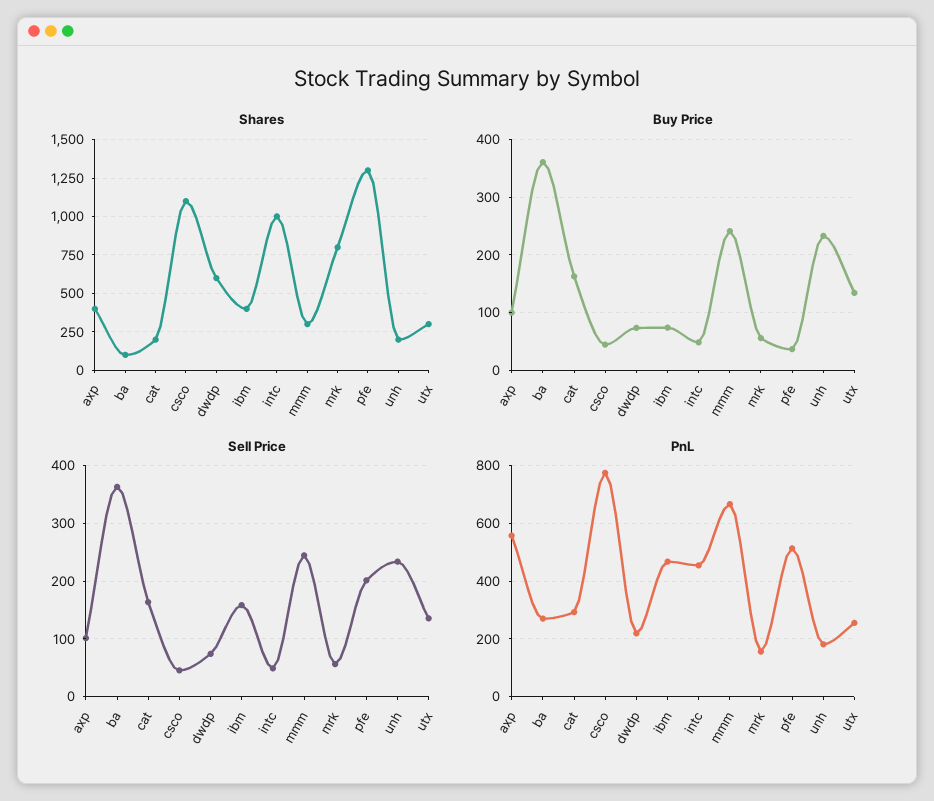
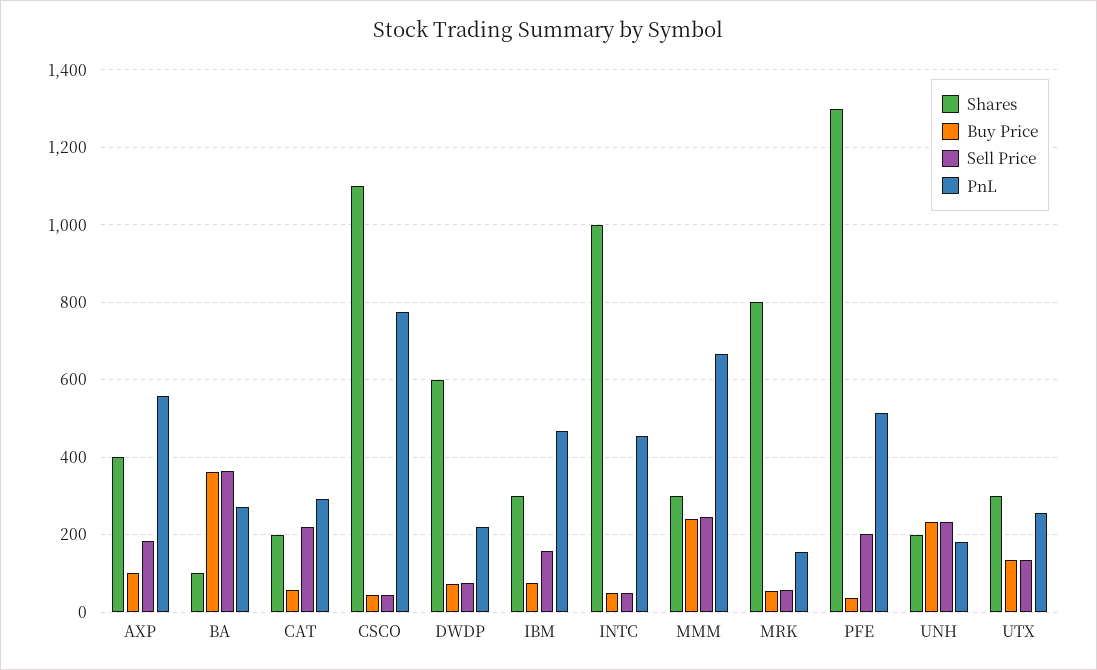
  {
    "Shares": {
      "axp": 400,
      "ba": 100,
      "cat": 200,
      "csco": 1100,
      "dwdp": 600,
-     "ibm": 400,
+     "ibm": 300,
      "intc": 1000,
      "mmm": 300,
      "mrk": 800,
      "pfe": 1300,
      "unh": 200,
      "utx": 300
    },
    "Buy Price": {
      "axp": 100,
      "ba": 360,
-     "cat": 160,
+     "cat": 60,
      "csco": 40,
      "dwdp": 80,
      "ibm": 80,
      "intc": 40,
      "mmm": 240,
      "mrk": 60,
      "pfe": 40,
      "unh": 240,
      "utx": 140
    },
    "Sell Price": {
-     "axp": 100,
+     "axp": 180,
      "ba": 360,
-     "cat": 160,
+     "cat": 220,
      "csco": 40,
      "dwdp": 80,
      "ibm": 160,
      "intc": 40,
      "mmm": 240,
      "mrk": 60,
      "pfe": 200,
      "unh": 240,
      "utx": 140
    },
    "PnL": {
      "axp": 560,
      "ba": 280,
      "cat": 300,
      "csco": 780,
      "dwdp": 220,
      "ibm": 460,
      "intc": 460,
      "mmm": 660,
      "mrk": 160,
      "pfe": 520,
      "unh": 180,
      "utx": 260
    }
  }

